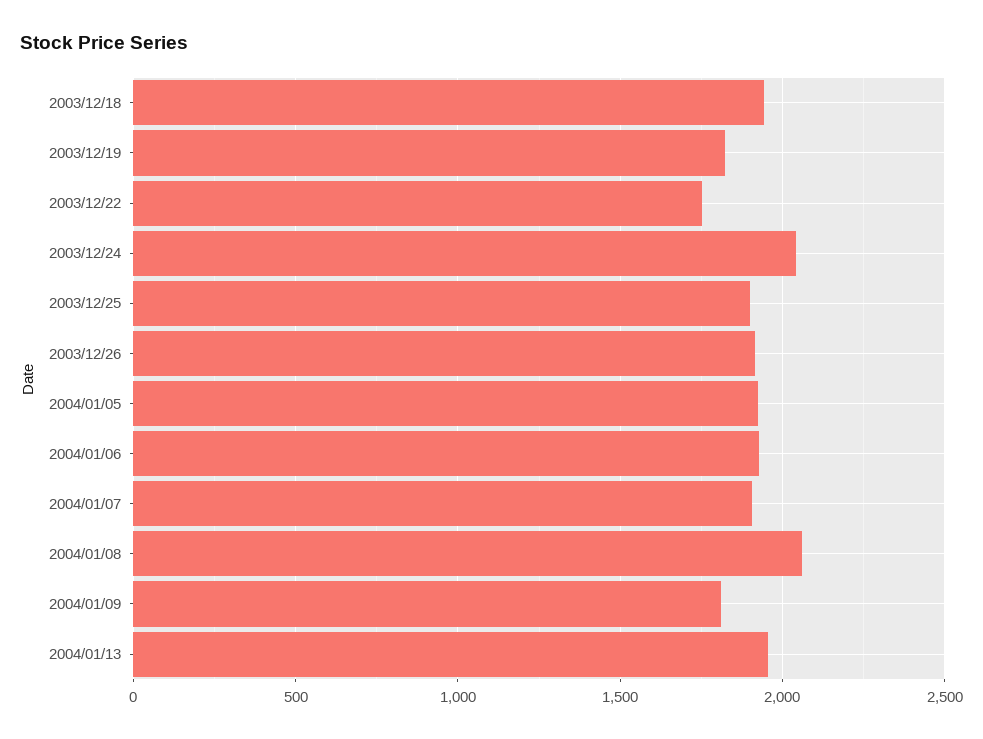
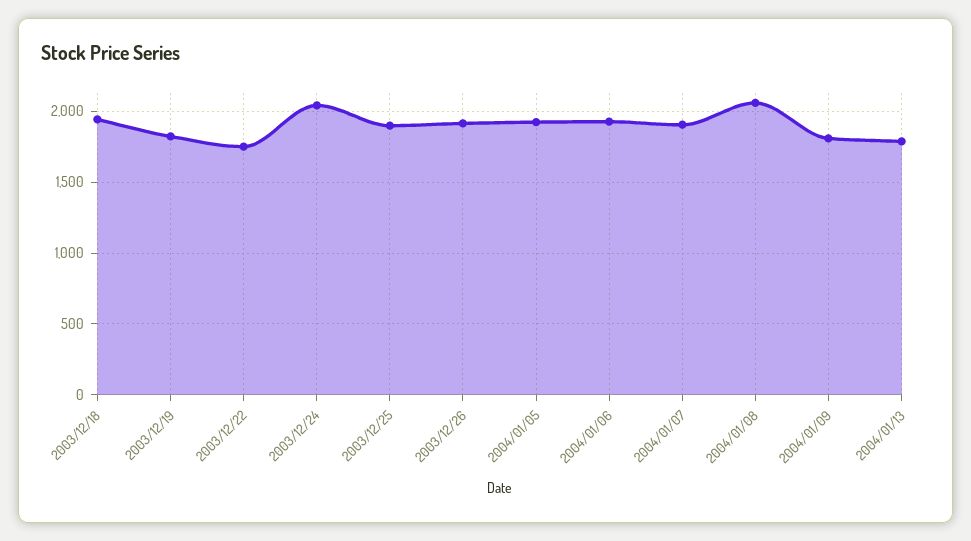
  {
    "2003/12/18": 1950,
    "2003/12/19": 1800,
    "2003/12/22": 1750,
    "2003/12/24": 2050,
    "2003/12/25": 1900,
    "2003/12/26": 1900,
    "2004/01/05": 1950,
    "2004/01/06": 1950,
    "2004/01/07": 1900,
    "2004/01/08": 2050,
    "2004/01/09": 1800,
-   "2004/01/13": 1950
+   "2004/01/13": 1800
  }

